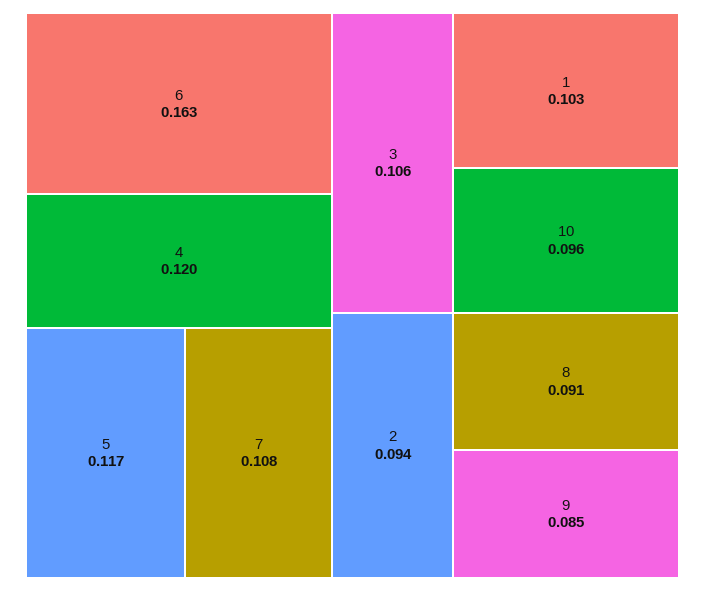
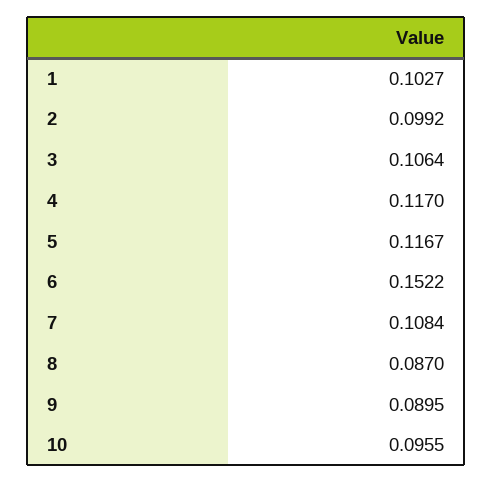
  {
-   "6": 0.163,
+   "6": 0.1522,
-   "4": 0.12,
+   "4": 0.117,
    "5": 0.1167,
    "7": 0.1084,
    "3": 0.1064,
    "1": 0.1027,
    "10": 0.0955,
-   "2": 0.094,
+   "2": 0.0992,
-   "8": 0.091,
+   "8": 0.087,
-   "9": 0.085
+   "9": 0.0895
  }

